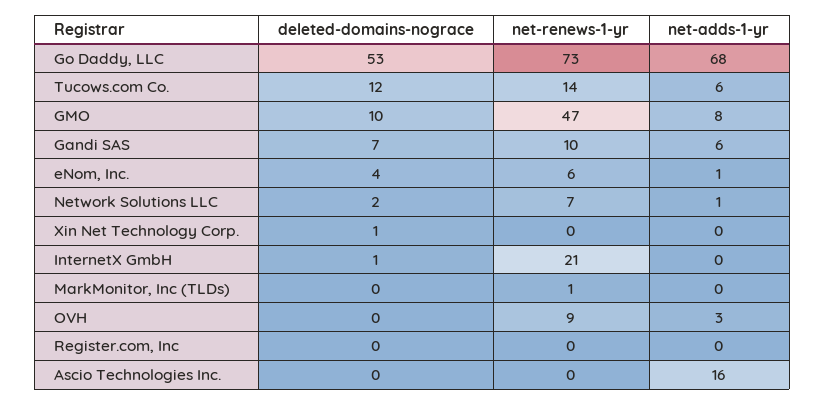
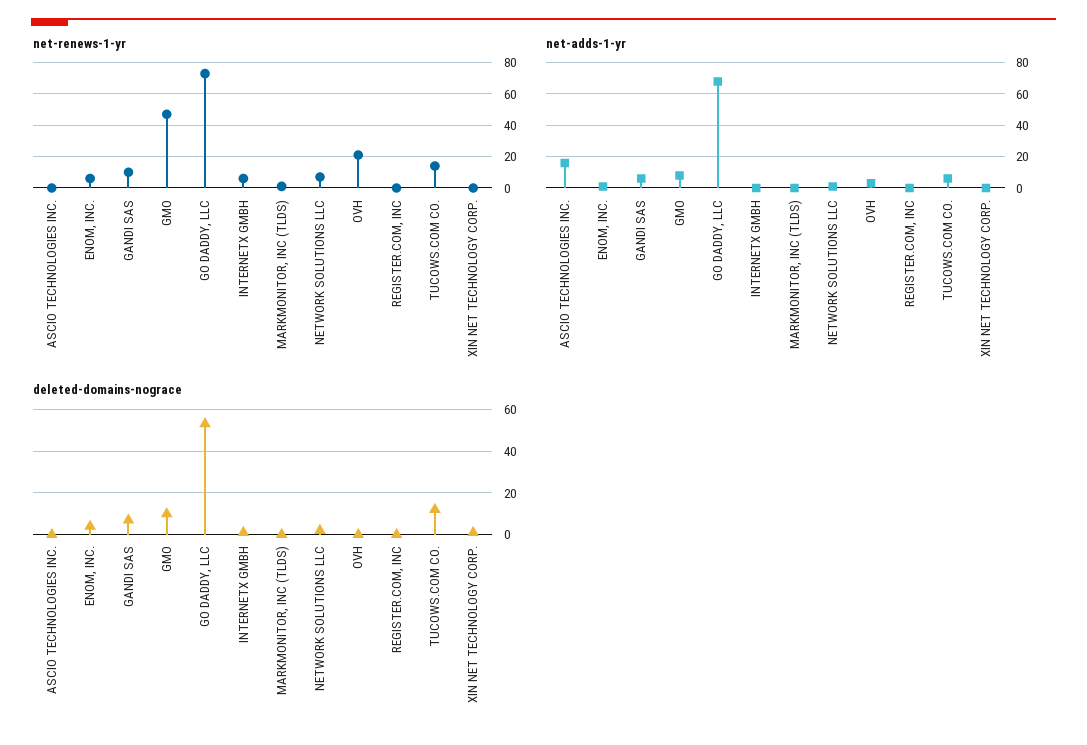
  {
    "deleted-domains-nograce": {
      "Go Daddy, LLC": 53,
      "Tucows.com Co.": 12,
      "GMO": 10,
      "Gandi SAS": 7,
      "eNom, Inc.": 4,
      "Network Solutions LLC": 2,
      "Xin Net Technology Corp.": 1,
      "InternetX GmbH": 1,
      "MarkMonitor, Inc (TLDs)": 0,
      "OVH": 0,
      "Register.com, Inc": 0,
      "Ascio Technologies Inc.": 0
    },
    "net-renews-1-yr": {
      "Go Daddy, LLC": 73,
      "Tucows.com Co.": 14,
      "GMO": 47,
      "Gandi SAS": 10,
      "eNom, Inc.": 6,
      "Network Solutions LLC": 7,
      "Xin Net Technology Corp.": 0,
-     "InternetX GmbH": 21,
+     "InternetX GmbH": 5,
      "MarkMonitor, Inc (TLDs)": 1,
-     "OVH": 9,
+     "OVH": 20,
      "Register.com, Inc": 0,
      "Ascio Technologies Inc.": 0
    },
    "net-adds-1-yr": {
      "Go Daddy, LLC": 68,
      "Tucows.com Co.": 6,
      "GMO": 8,
      "Gandi SAS": 6,
      "eNom, Inc.": 1,
      "Network Solutions LLC": 1,
      "Xin Net Technology Corp.": 0,
      "InternetX GmbH": 0,
      "MarkMonitor, Inc (TLDs)": 0,
      "OVH": 3,
      "Register.com, Inc": 0,
      "Ascio Technologies Inc.": 16
    }
  }

